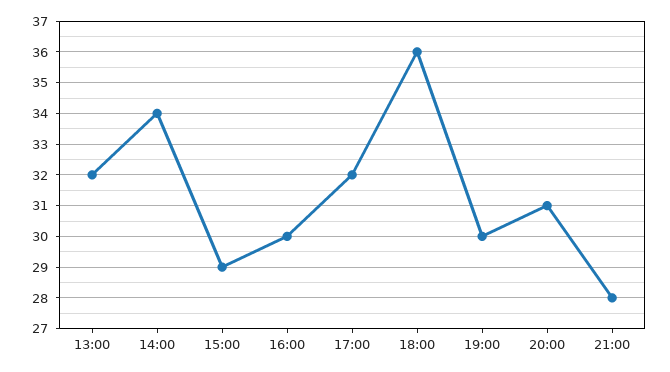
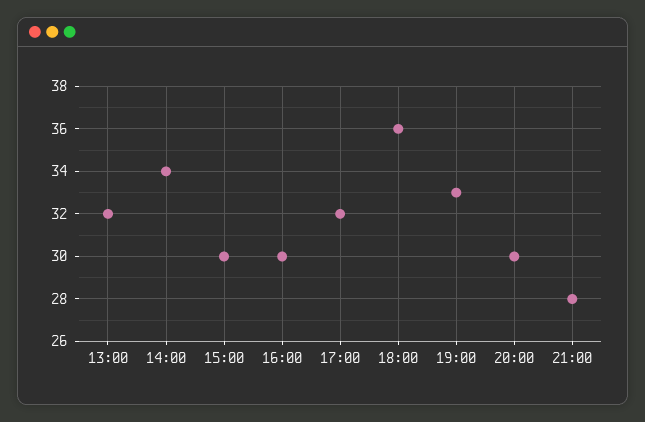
  {
    "13:00": 32,
    "14:00": 34,
-   "15:00": 29,
+   "15:00": 30,
    "16:00": 30,
    "17:00": 32,
    "18:00": 36,
-   "19:00": 30,
+   "19:00": 33,
-   "20:00": 31,
+   "20:00": 30,
    "21:00": 28
  }

